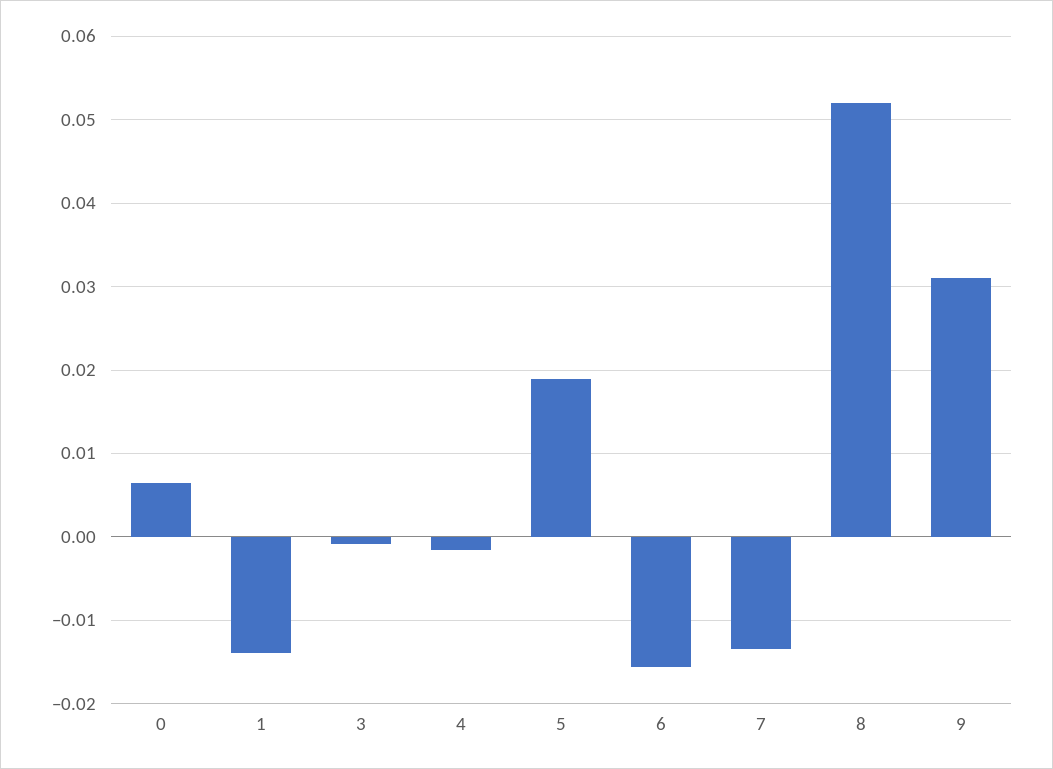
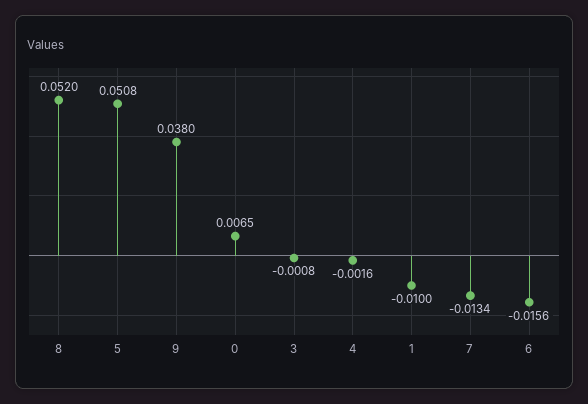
  {
    "0": 0.0065,
-   "1": -0.014,
+   "1": -0.01,
    "3": -0.0008,
    "4": -0.0016,
-   "5": 0.019,
+   "5": 0.0508,
    "6": -0.0156,
    "7": -0.0134,
    "8": 0.052,
-   "9": 0.031
+   "9": 0.038
  }

